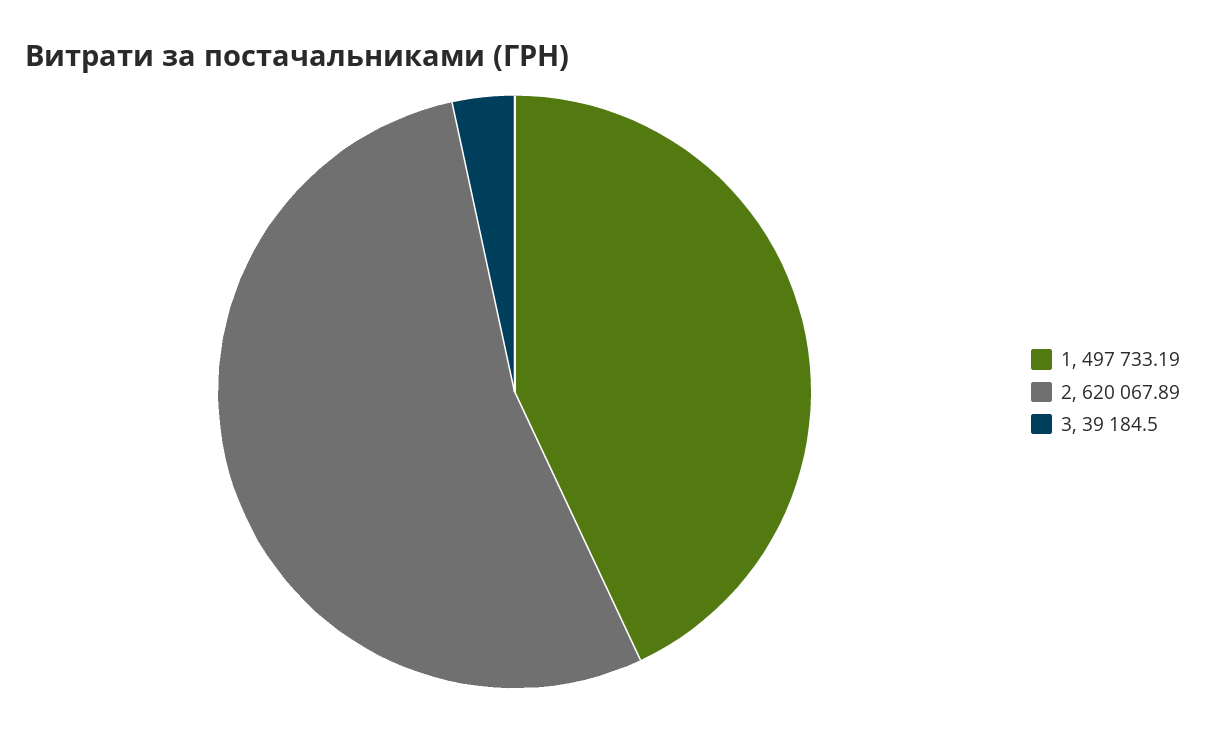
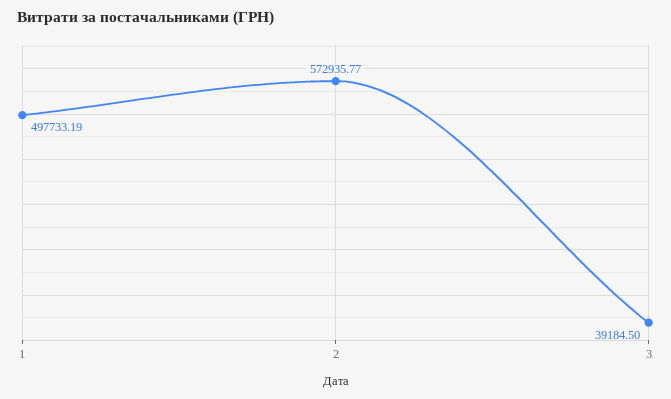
  {
    "1": 497733.19,
-   "2": 620067.89,
+   "2": 572935.77,
    "3": 39184.5
  }

